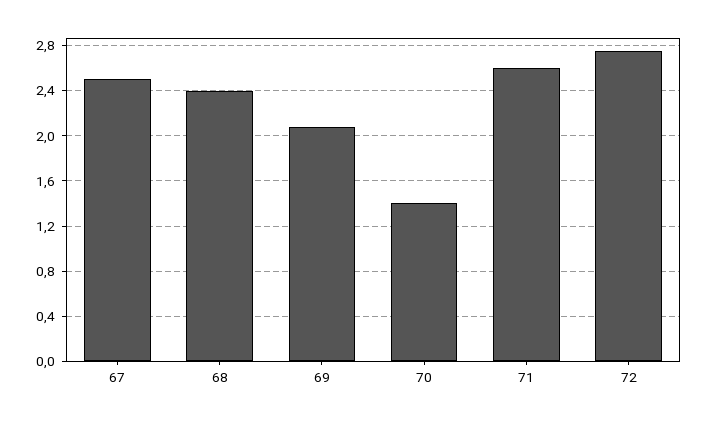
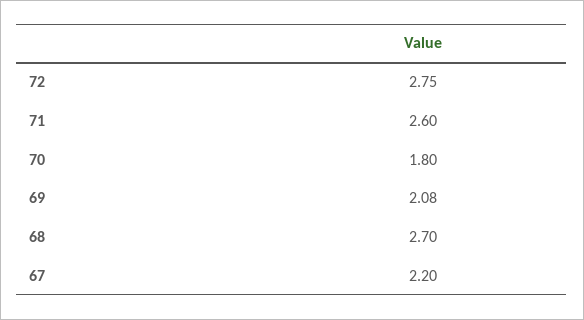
  {
-   "67": 2.5,
+   "67": 2.2,
-   "68": 2.4,
+   "68": 2.7,
    "69": 2.08,
-   "70": 1.4,
+   "70": 1.8,
    "71": 2.6,
    "72": 2.75
  }

